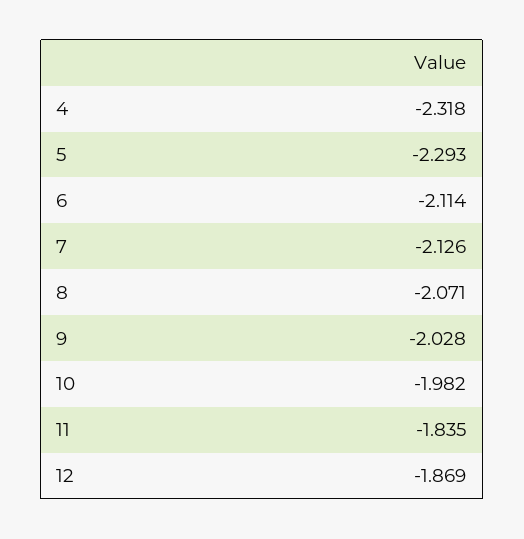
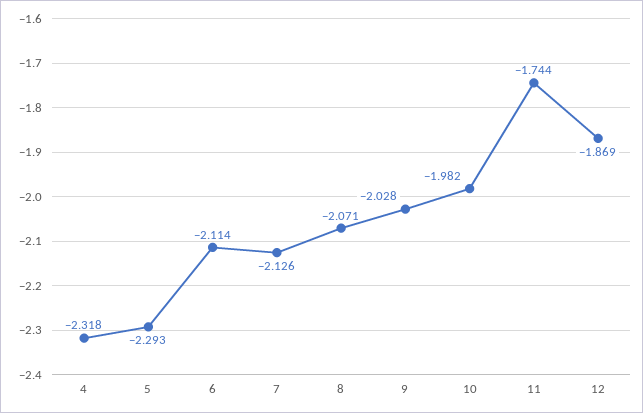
  {
    "4": -2.318,
    "5": -2.293,
    "6": -2.114,
    "7": -2.126,
    "8": -2.071,
    "9": -2.028,
    "10": -1.982,
-   "11": -1.835,
+   "11": -1.744,
    "12": -1.869
  }

